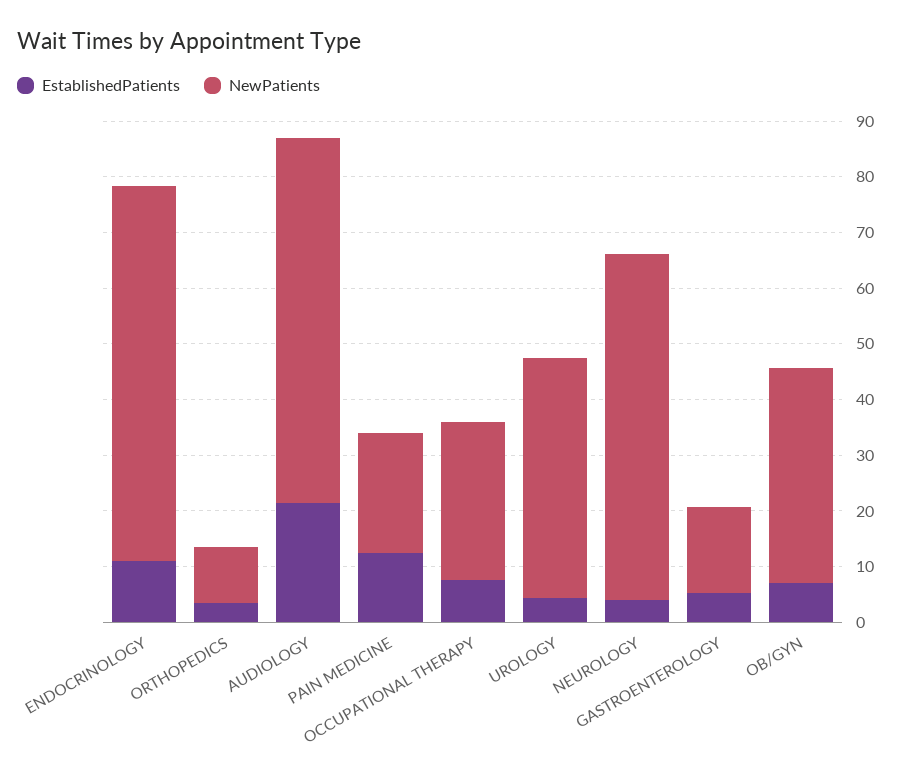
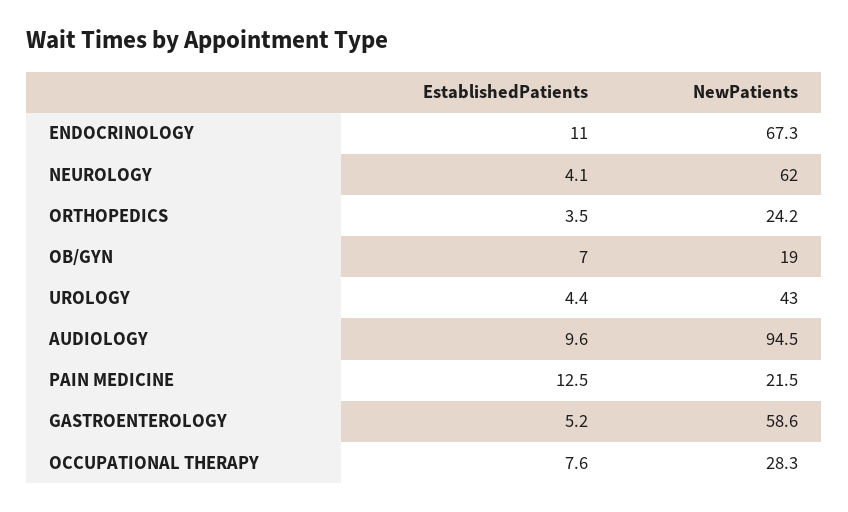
  {
    "EstablishedPatients": {
      "ENDOCRINOLOGY": 11,
      "ORTHOPEDICS": 3.5,
-     "AUDIOLOGY": 22,
+     "AUDIOLOGY": 9.6,
      "PAIN MEDICINE": 12.5,
      "OCCUPATIONAL THERAPY": 7.6,
      "UROLOGY": 4.4,
      "NEUROLOGY": 4.1,
      "GASTROENTEROLOGY": 5.2,
      "OB/GYN": 7
    },
    "NewPatients": {
      "ENDOCRINOLOGY": 67.3,
-     "ORTHOPEDICS": 10,
+     "ORTHOPEDICS": 24.2,
-     "AUDIOLOGY": 66,
+     "AUDIOLOGY": 94.5,
      "PAIN MEDICINE": 21.5,
      "OCCUPATIONAL THERAPY": 28.3,
      "UROLOGY": 43,
      "NEUROLOGY": 62,
-     "GASTROENTEROLOGY": 16,
+     "GASTROENTEROLOGY": 58.6,
-     "OB/GYN": 38
+     "OB/GYN": 19
    }
  }

